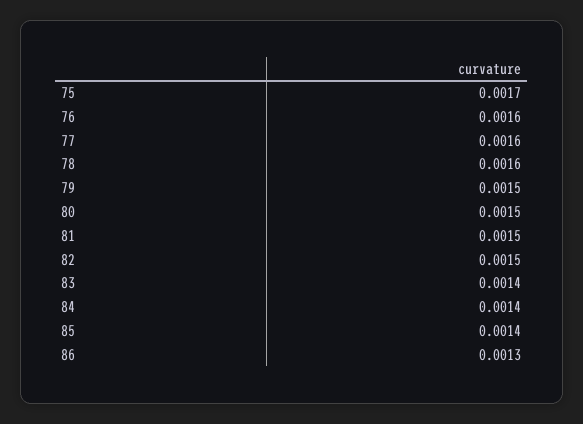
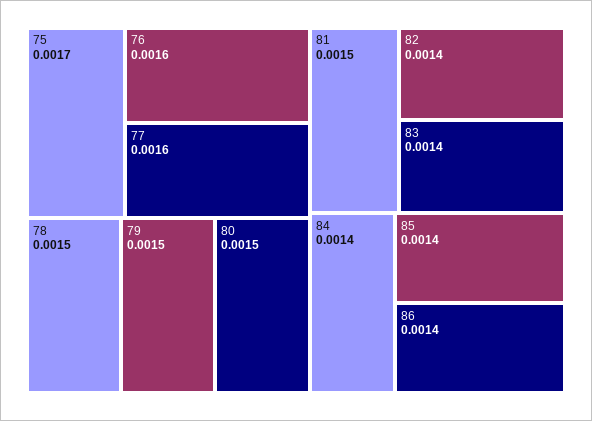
  {
    "75": 0.0017,
    "76": 0.0016,
    "77": 0.0016,
-   "78": 0.0016,
+   "78": 0.0015,
    "79": 0.0015,
    "80": 0.0015,
    "81": 0.0015,
-   "82": 0.0015,
+   "82": 0.0014,
    "83": 0.0014,
    "84": 0.0014,
    "85": 0.0014,
-   "86": 0.0013
+   "86": 0.0014
  }

